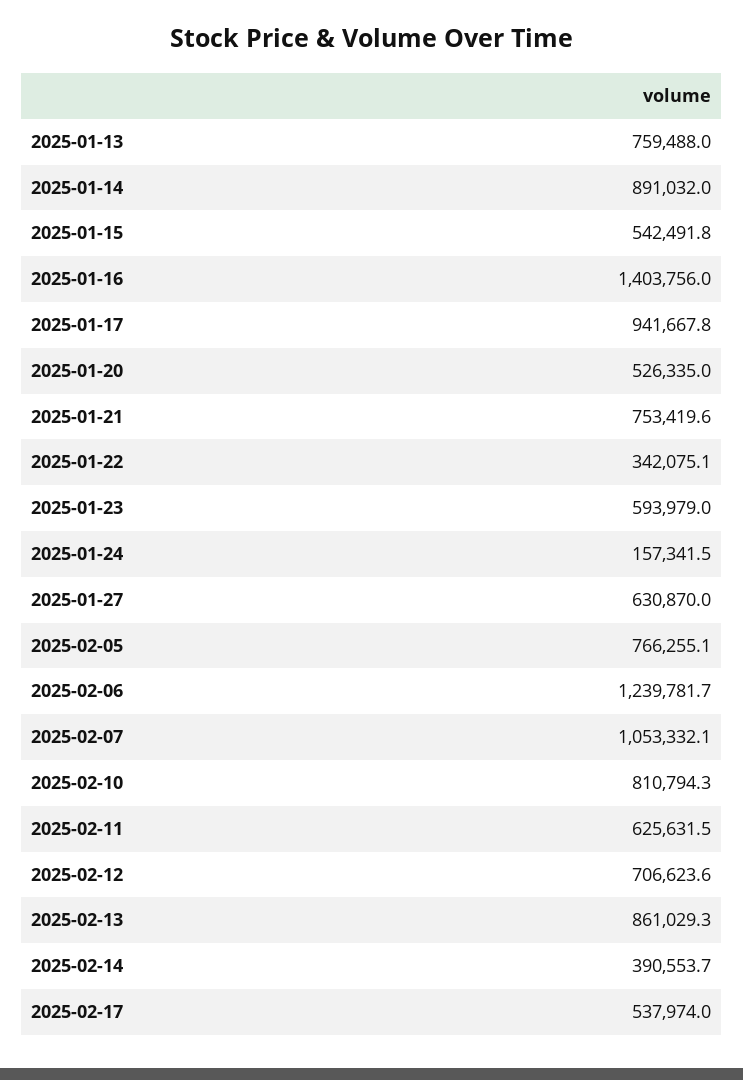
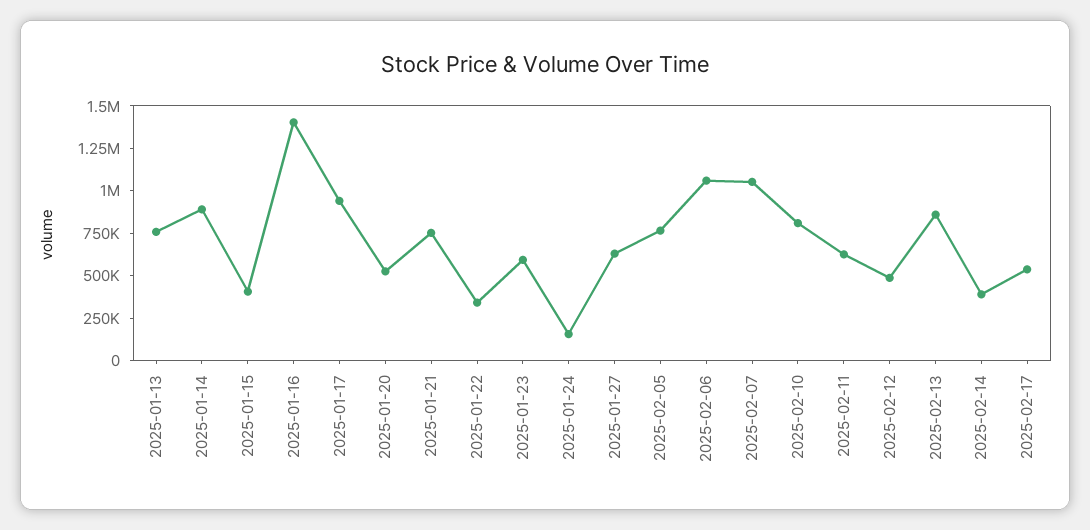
  {
    "2025-01-13": 759488,
    "2025-01-14": 891032,
-   "2025-01-15": 542491.8,
+   "2025-01-15": 400000,
    "2025-01-16": 1403756,
    "2025-01-17": 941667.8,
    "2025-01-20": 526335,
    "2025-01-21": 753419.6,
    "2025-01-22": 342075.1,
    "2025-01-23": 593979,
    "2025-01-24": 157341.5,
    "2025-01-27": 630870,
    "2025-02-05": 766255.1,
-   "2025-02-06": 1239781.7,
+   "2025-02-06": 1050000,
    "2025-02-07": 1053332.1,
    "2025-02-10": 810794.3,
    "2025-02-11": 625631.5,
-   "2025-02-12": 706623.6,
+   "2025-02-12": 500000,
    "2025-02-13": 861029.3,
    "2025-02-14": 390553.7,
    "2025-02-17": 537974
  }

